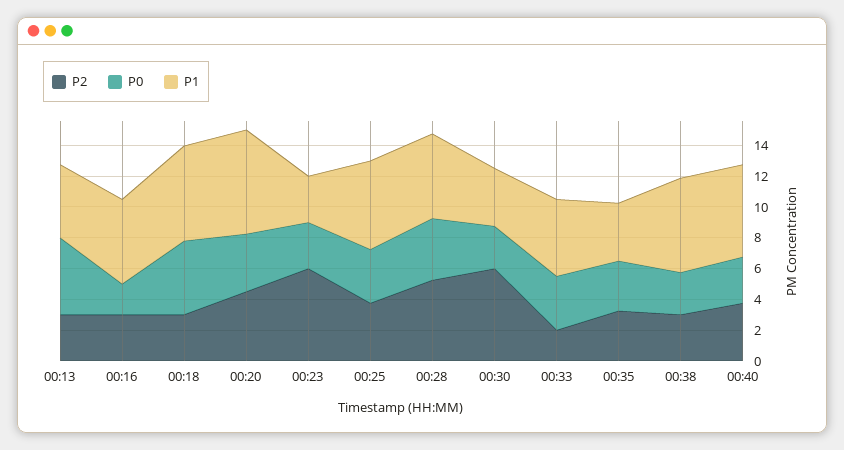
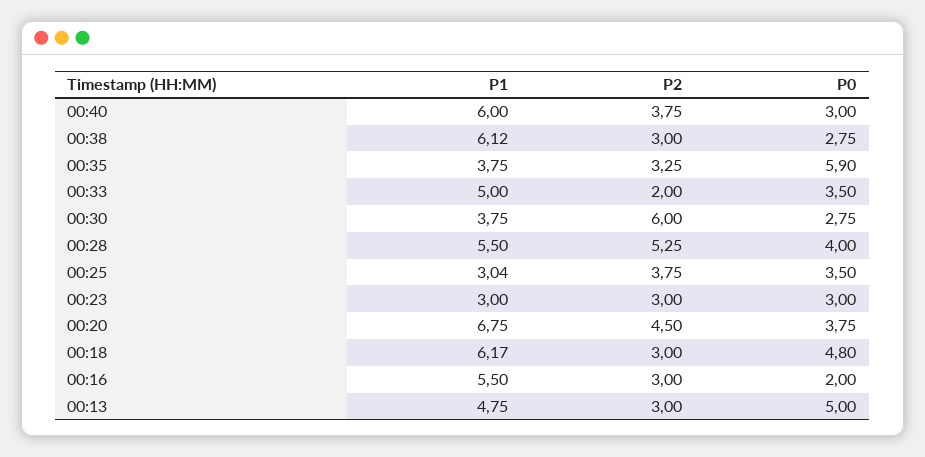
  {
    "P2": {
      "00:13": 3,
      "00:16": 3,
      "00:18": 3,
      "00:20": 4.5,
-     "00:23": 6,
+     "00:23": 3,
      "00:25": 3.75,
      "00:28": 5.25,
      "00:30": 6,
      "00:33": 2,
      "00:35": 3.25,
      "00:38": 3,
      "00:40": 3.75
    },
    "P0": {
      "00:13": 5,
      "00:16": 2,
      "00:18": 4.8,
      "00:20": 3.75,
      "00:23": 3,
      "00:25": 3.5,
      "00:28": 4,
      "00:30": 2.75,
      "00:33": 3.5,
-     "00:35": 3,
+     "00:35": 5.9,
      "00:38": 2.75,
      "00:40": 3
    },
    "P1": {
      "00:13": 4.75,
      "00:16": 5.5,
      "00:18": 6.17,
      "00:20": 6.75,
      "00:23": 3,
-     "00:25": 6,
+     "00:25": 3.04,
      "00:28": 5.5,
      "00:30": 3.75,
      "00:33": 5,
      "00:35": 3.75,
      "00:38": 6.12,
      "00:40": 6
    }
  }

